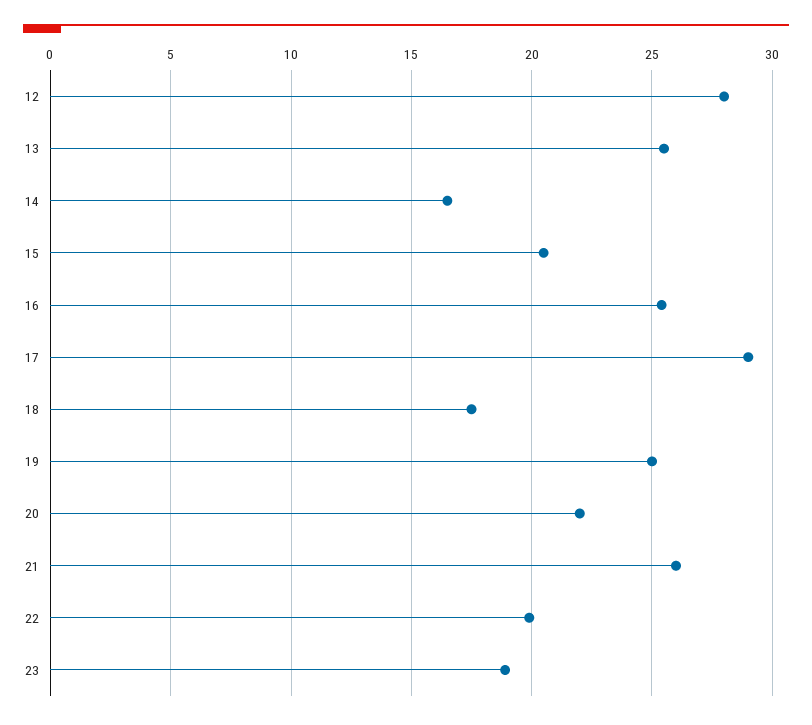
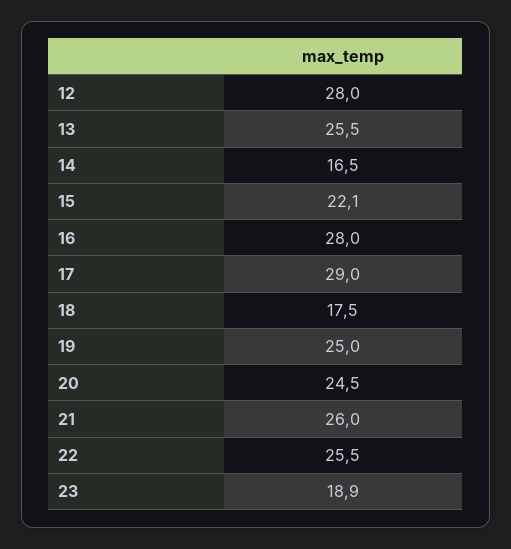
  {
    "12": 28,
    "13": 25.5,
    "14": 16.5,
-   "15": 20.5,
+   "15": 22.1,
-   "16": 25.5,
+   "16": 28,
    "17": 29,
    "18": 17.5,
    "19": 25,
-   "20": 22,
+   "20": 24.5,
    "21": 26,
-   "22": 20,
+   "22": 25.5,
    "23": 18.9
  }

